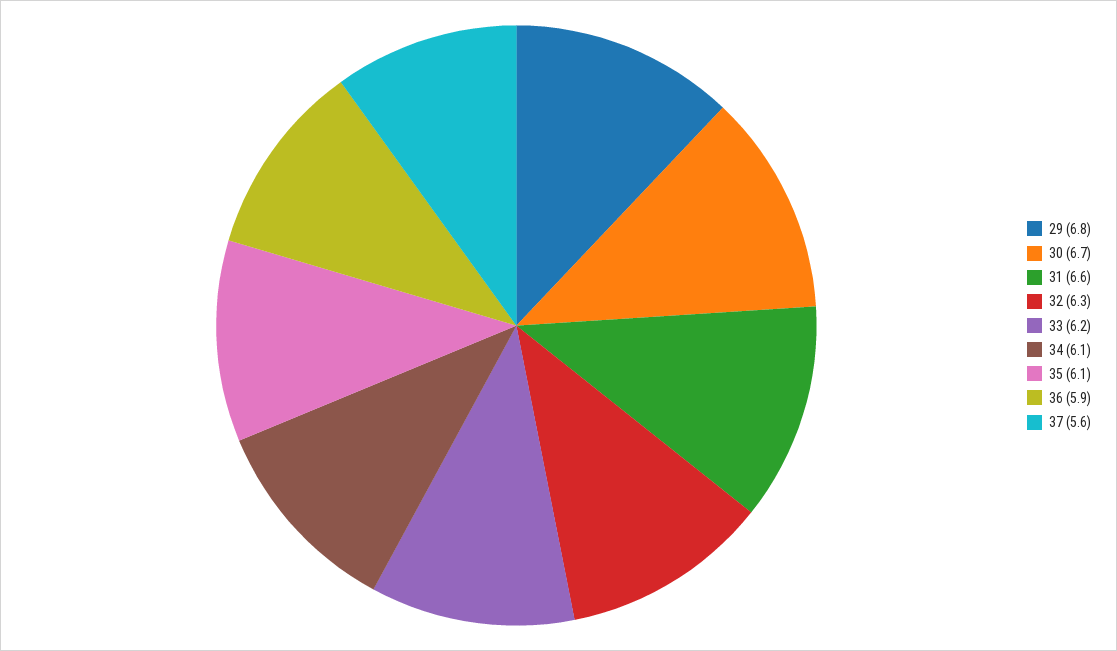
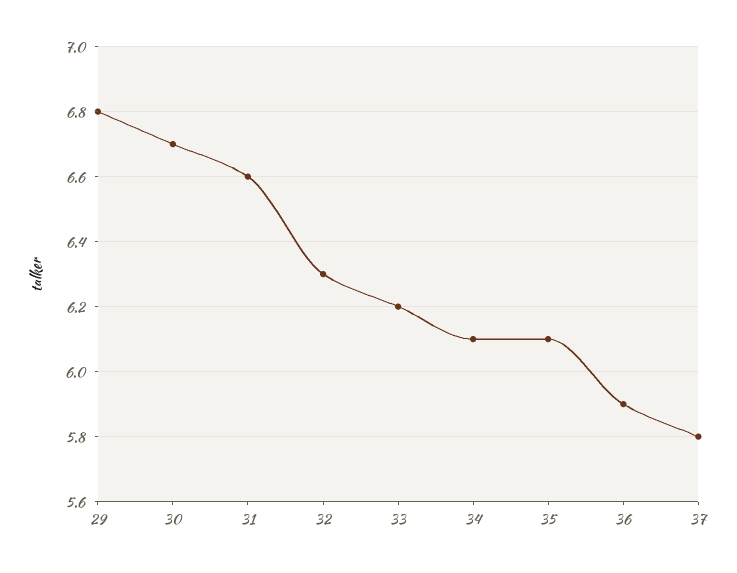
  {
    "29": 6.8,
    "30": 6.7,
    "31": 6.6,
    "32": 6.3,
    "33": 6.2,
    "34": 6.1,
    "35": 6.1,
    "36": 5.9,
-   "37": 5.6
+   "37": 5.8
  }

